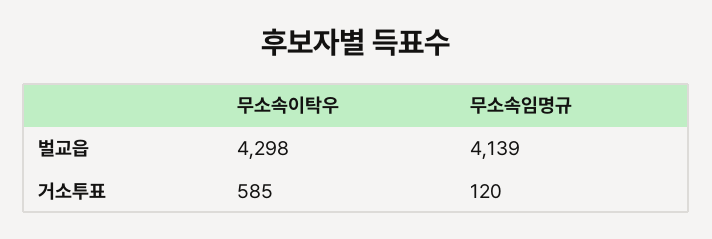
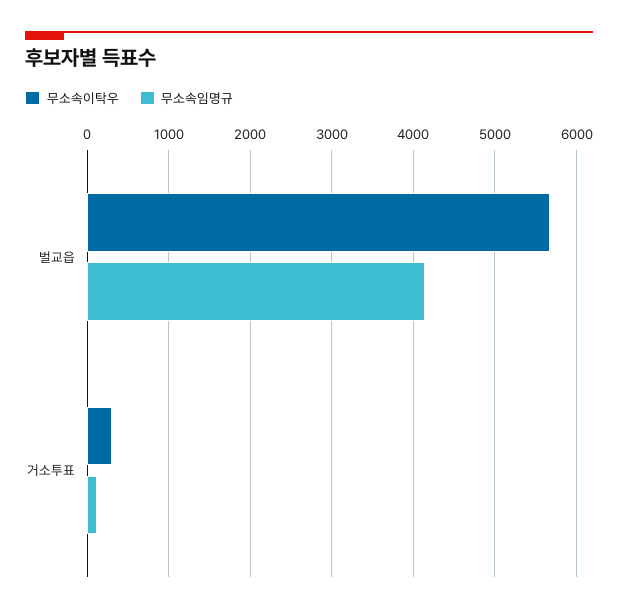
  {
    "무소속이탁우": {
-     "벌교읍": 4298,
+     "벌교읍": 5700,
-     "거소투표": 585
+     "거소투표": 300
    },
    "무소속임명규": {
      "벌교읍": 4139,
      "거소투표": 120
    }
  }

